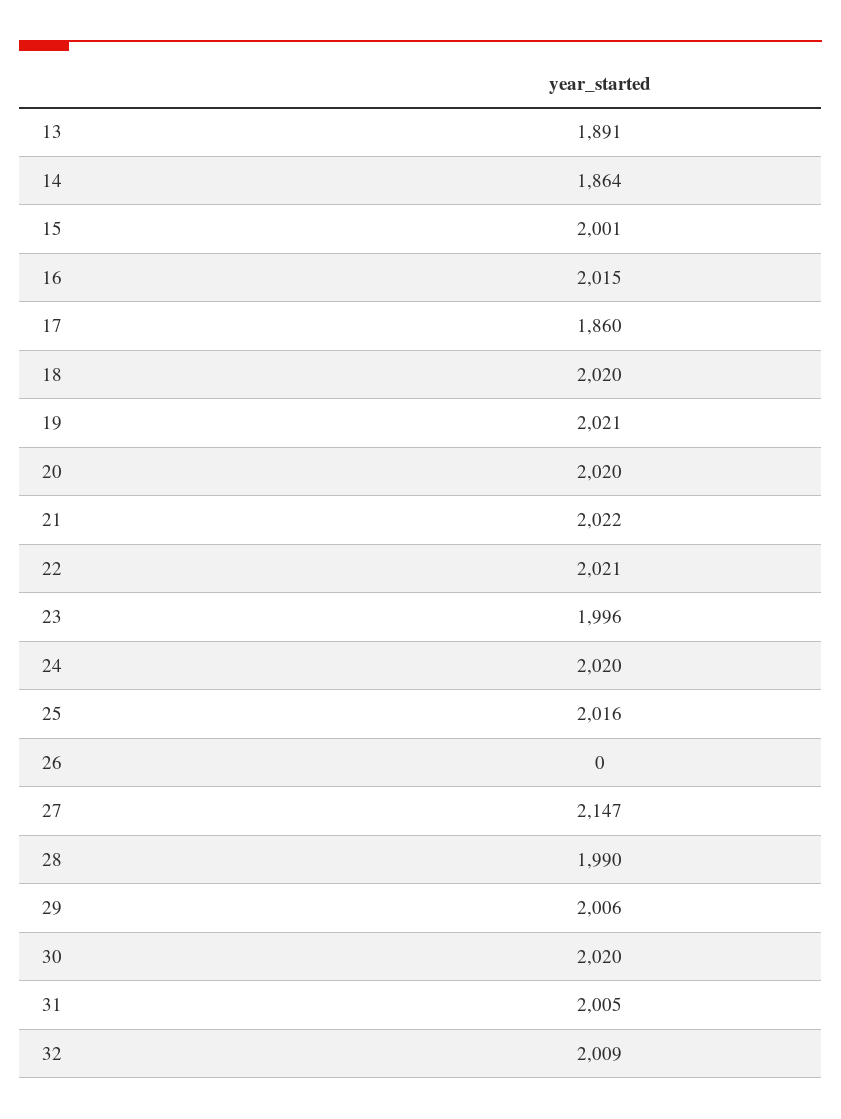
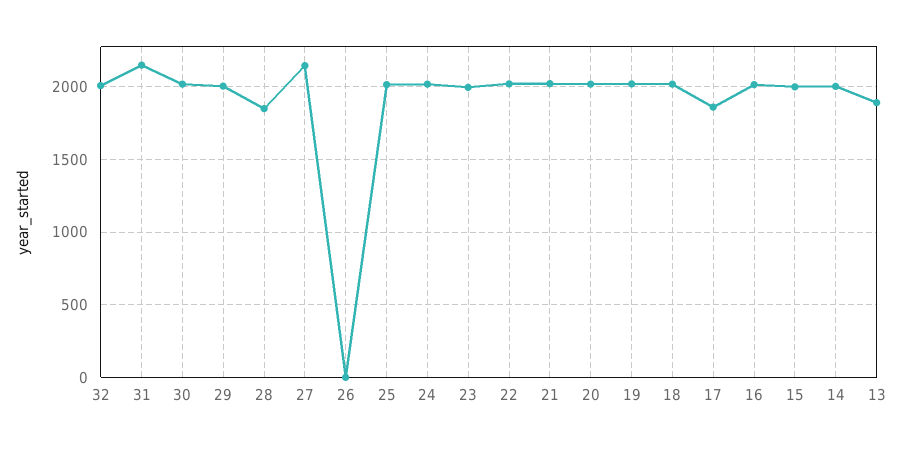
  {
    "13": 1891,
-   "14": 1864,
+   "14": 2000,
    "15": 2001,
    "16": 2015,
    "17": 1860,
    "18": 2020,
    "19": 2021,
    "20": 2020,
    "21": 2022,
    "22": 2021,
    "23": 1996,
    "24": 2020,
    "25": 2016,
    "26": 0,
    "27": 2147,
-   "28": 1990,
+   "28": 1850,
    "29": 2006,
    "30": 2020,
-   "31": 2005,
+   "31": 2150,
    "32": 2009
  }

